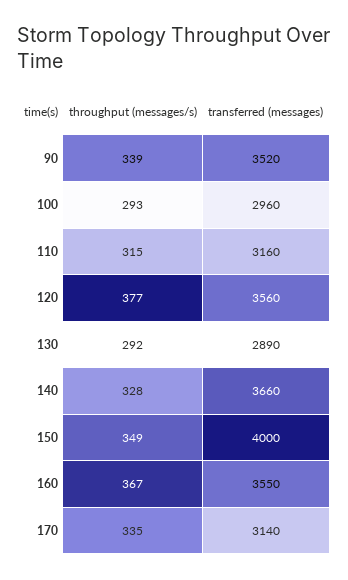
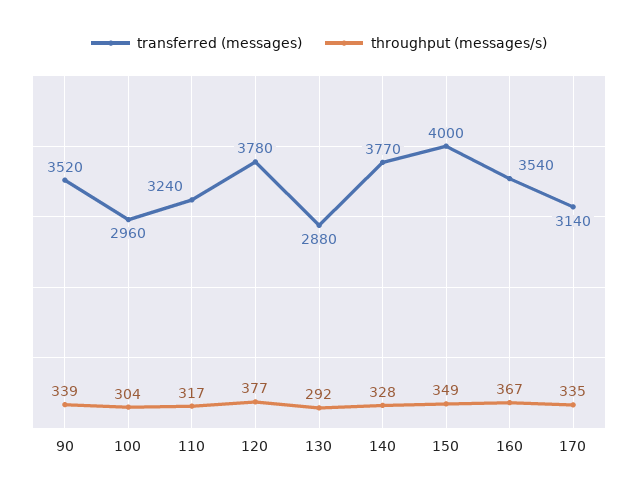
  {
    "throughput (messages/s)": {
      "90": 339,
-     "100": 293,
+     "100": 304,
-     "110": 315,
+     "110": 317,
      "120": 377,
      "130": 292,
      "140": 328,
      "150": 349,
      "160": 367,
      "170": 335
    },
    "transferred (messages)": {
      "90": 3520,
      "100": 2960,
-     "110": 3160,
+     "110": 3240,
-     "120": 3560,
+     "120": 3780,
-     "130": 2890,
+     "130": 2880,
-     "140": 3660,
+     "140": 3770,
      "150": 4000,
-     "160": 3550,
+     "160": 3540,
      "170": 3140
    }
  }

